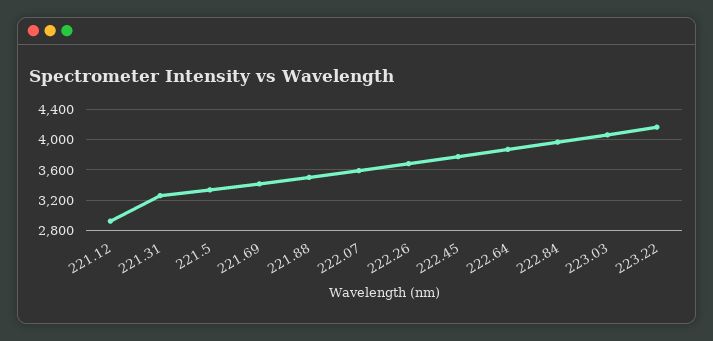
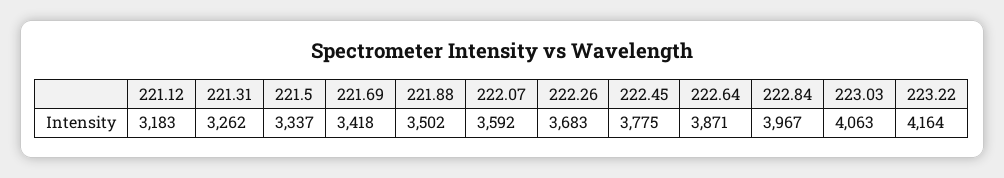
  {
-   "221.12": 2900,
+   "221.12": 3183,
    "221.31": 3262,
    "221.5": 3337,
    "221.69": 3418,
    "221.88": 3502,
    "222.07": 3592,
    "222.26": 3683,
    "222.45": 3775,
    "222.64": 3871,
    "222.84": 3967,
    "223.03": 4063,
    "223.22": 4164
  }

